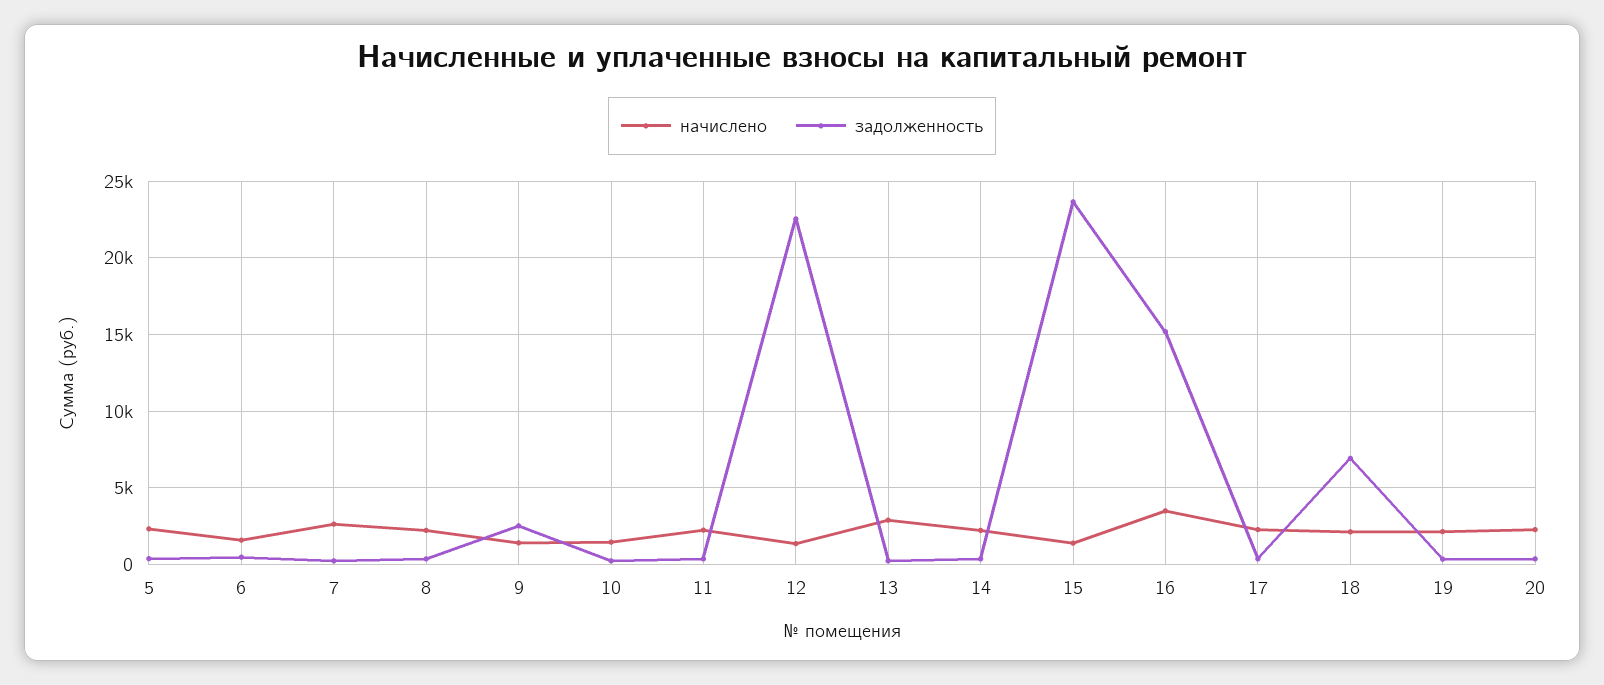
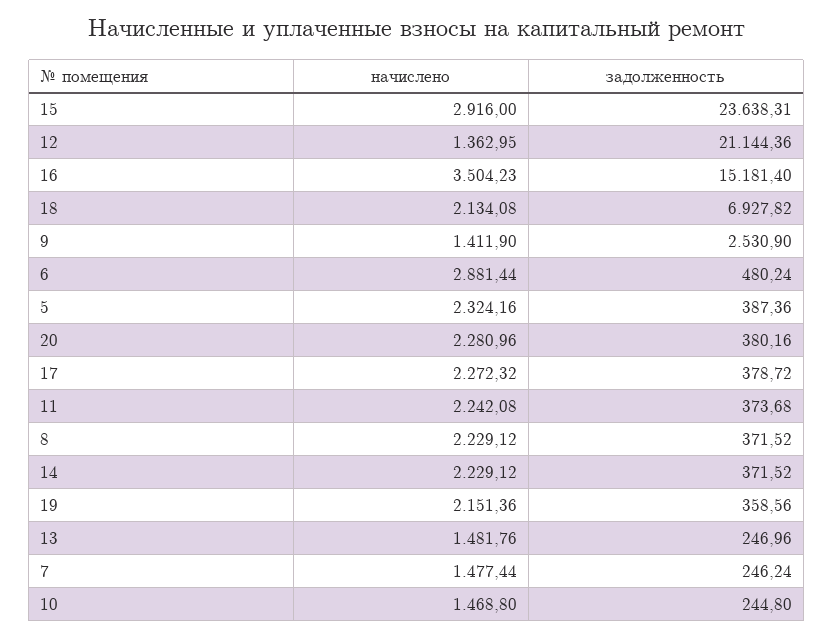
  {
    "начислено": {
      "5": 2324.16,
-     "6": 1500,
+     "6": 2881.44,
-     "7": 2500,
+     "7": 1477.44,
      "8": 2229.12,
      "9": 1411.9,
      "10": 1468.8,
      "11": 2242.08,
      "12": 1362.95,
-     "13": 3000,
+     "13": 1481.76,
      "14": 2229.12,
-     "15": 1500,
+     "15": 2916,
      "16": 3504.23,
      "17": 2272.32,
      "18": 2134.08,
      "19": 2151.36,
      "20": 2280.96
    },
    "задолженность": {
      "5": 387.36,
      "6": 480.24,
      "7": 246.24,
      "8": 371.52,
      "9": 2530.9,
      "10": 244.8,
      "11": 373.68,
-     "12": 22500,
+     "12": 21144.36,
      "13": 246.96,
      "14": 371.52,
      "15": 23638.31,
      "16": 15181.4,
      "17": 378.72,
      "18": 6927.82,
      "19": 358.56,
      "20": 380.16
    }
  }

